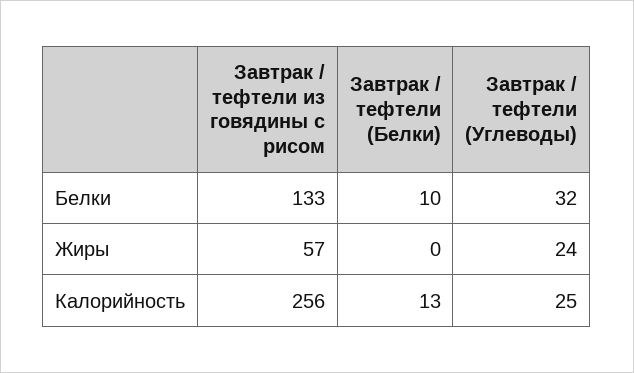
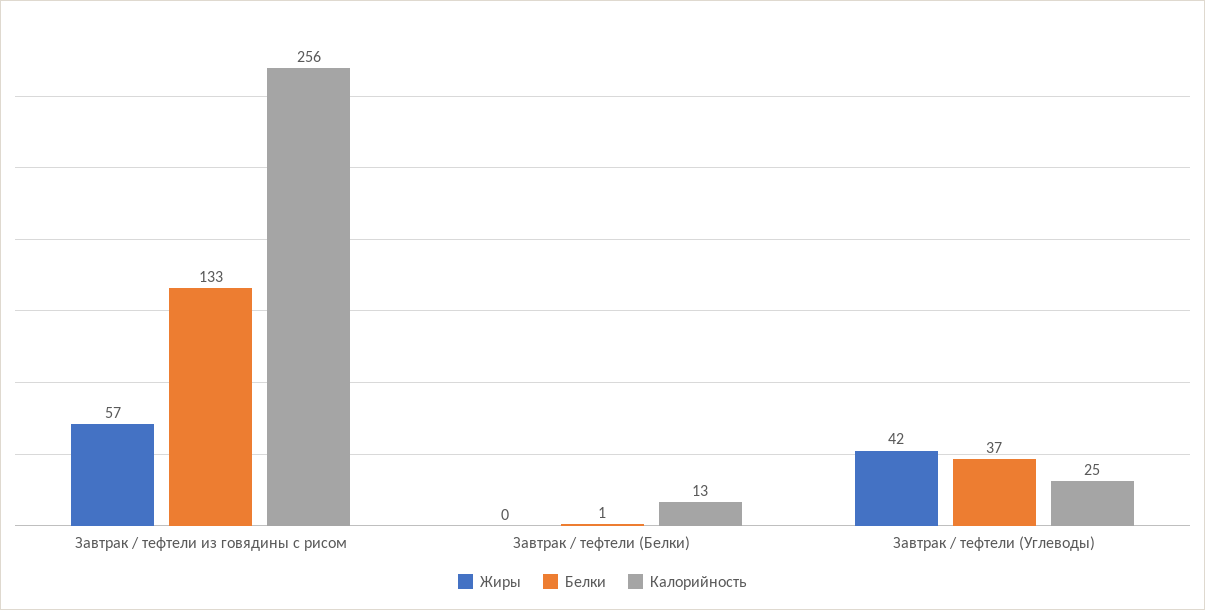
  {
    "Белки": {
      "Завтрак / тефтели из говядины с рисом": 133,
-     "Завтрак / тефтели (Белки)": 10,
+     "Завтрак / тефтели (Белки)": 1,
-     "Завтрак / тефтели (Углеводы)": 32
+     "Завтрак / тефтели (Углеводы)": 37
    },
    "Жиры": {
      "Завтрак / тефтели из говядины с рисом": 57,
      "Завтрак / тефтели (Белки)": 0,
-     "Завтрак / тефтели (Углеводы)": 24
+     "Завтрак / тефтели (Углеводы)": 42
    },
    "Калорийность": {
      "Завтрак / тефтели из говядины с рисом": 256,
      "Завтрак / тефтели (Белки)": 13,
      "Завтрак / тефтели (Углеводы)": 25
    }
  }

